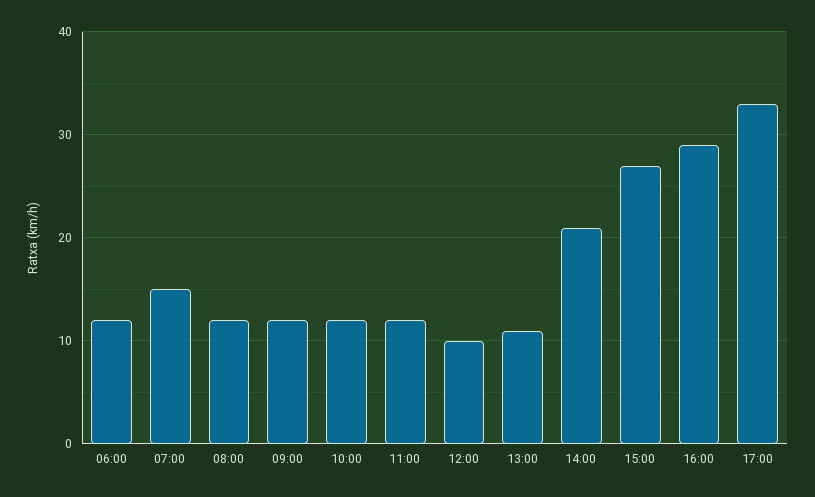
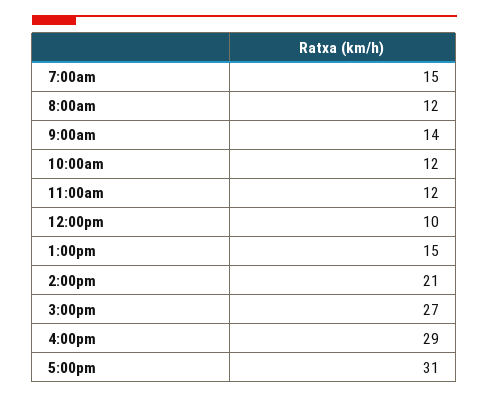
  {
-   "06:00": 12,
    "07:00": 15,
    "08:00": 12,
-   "09:00": 12,
+   "09:00": 14,
    "10:00": 12,
    "11:00": 12,
    "12:00": 10,
-   "13:00": 11,
+   "13:00": 15,
    "14:00": 21,
    "15:00": 27,
    "16:00": 29,
-   "17:00": 33
+   "17:00": 31
  }

